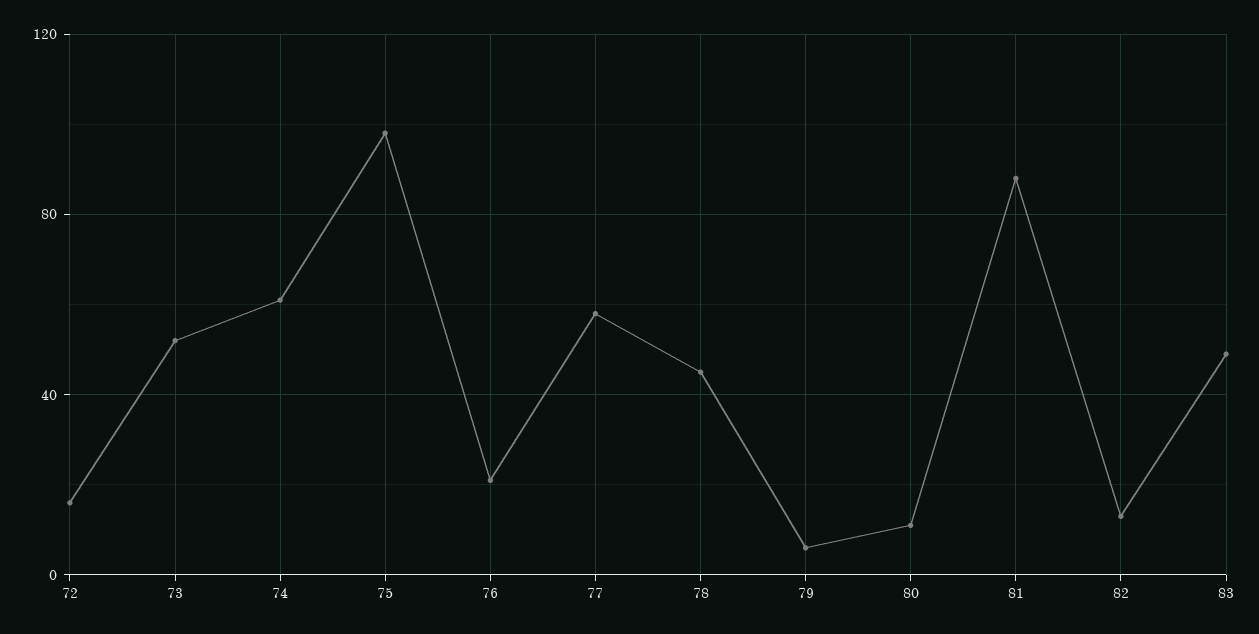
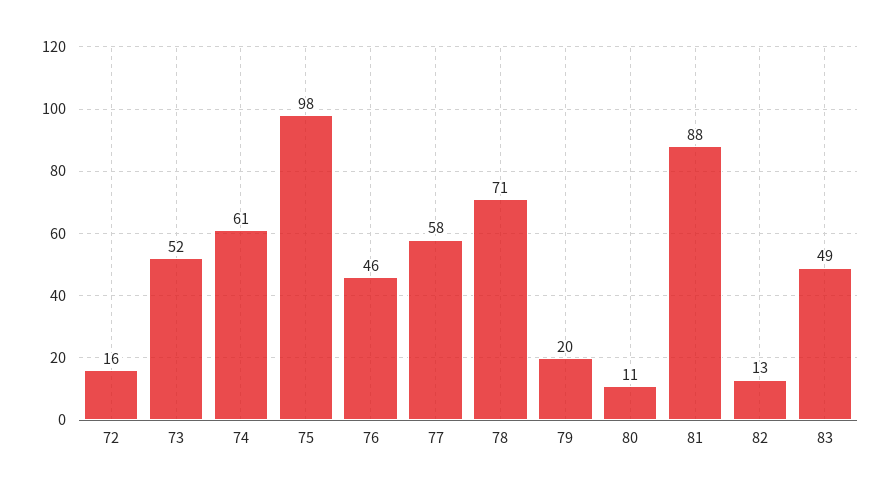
  {
    "72": 16,
    "73": 52,
    "74": 61,
    "75": 98,
-   "76": 20,
+   "76": 46,
    "77": 58,
-   "78": 45,
+   "78": 71,
-   "79": 5,
+   "79": 20,
    "80": 11,
    "81": 88,
    "82": 13,
    "83": 49
  }

